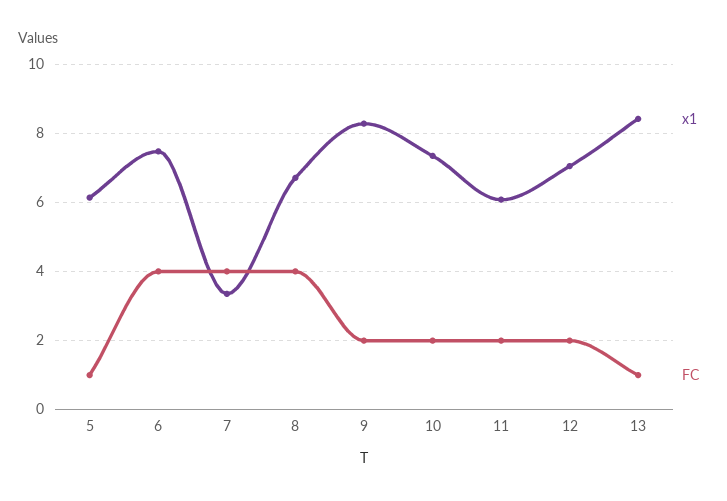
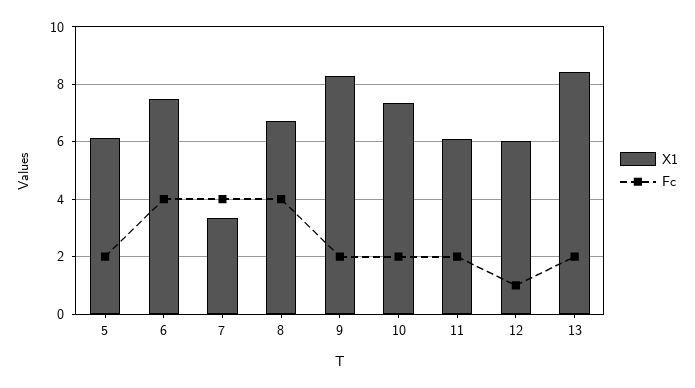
  {
    "x1": {
      "5": 6.2,
      "6": 7.4,
      "7": 3.4,
      "8": 6.8,
      "9": 8.2,
      "10": 7.4,
      "11": 6,
-     "12": 7,
+     "12": 6,
      "13": 8.4
    },
    "FC": {
-     "5": 1,
+     "5": 2,
      "6": 4,
      "7": 4,
      "8": 4,
      "9": 2,
      "10": 2,
      "11": 2,
-     "12": 2,
+     "12": 1,
-     "13": 1
+     "13": 2
    }
  }

